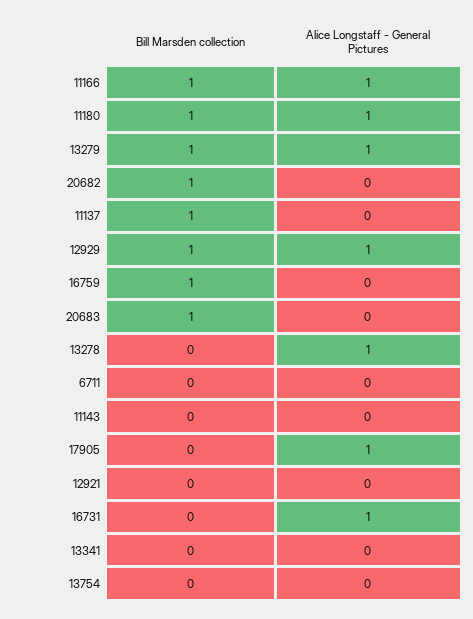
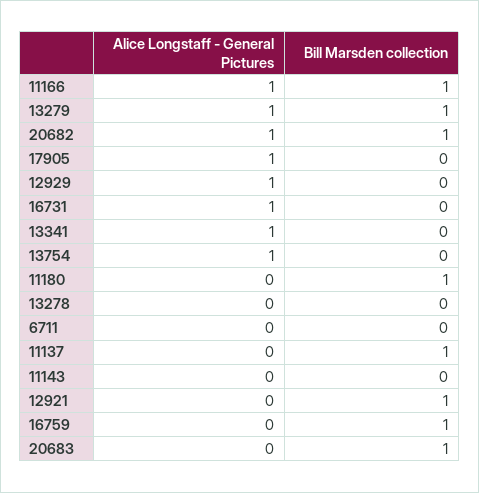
  {
    "Bill Marsden collection": {
      "11166": 1,
      "11180": 1,
      "13279": 1,
      "20682": 1,
      "11137": 1,
-     "12929": 1,
+     "12929": 0,
      "16759": 1,
      "20683": 1,
      "13278": 0,
      "6711": 0,
      "11143": 0,
      "17905": 0,
-     "12921": 0,
+     "12921": 1,
      "16731": 0,
      "13341": 0,
      "13754": 0
    },
    "Alice Longstaff - General Pictures": {
      "11166": 1,
-     "11180": 1,
+     "11180": 0,
      "13279": 1,
-     "20682": 0,
+     "20682": 1,
      "11137": 0,
      "12929": 1,
      "16759": 0,
      "20683": 0,
-     "13278": 1,
+     "13278": 0,
      "6711": 0,
      "11143": 0,
      "17905": 1,
      "12921": 0,
      "16731": 1,
-     "13341": 0,
+     "13341": 1,
-     "13754": 0
+     "13754": 1
    }
  }

